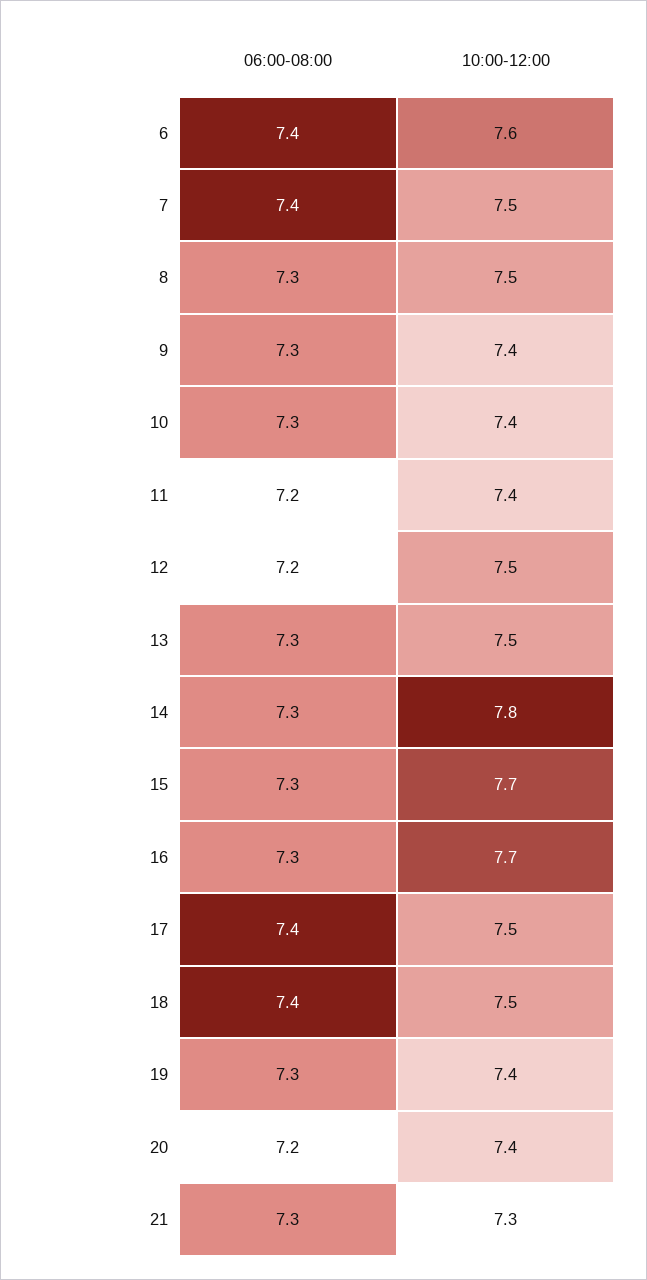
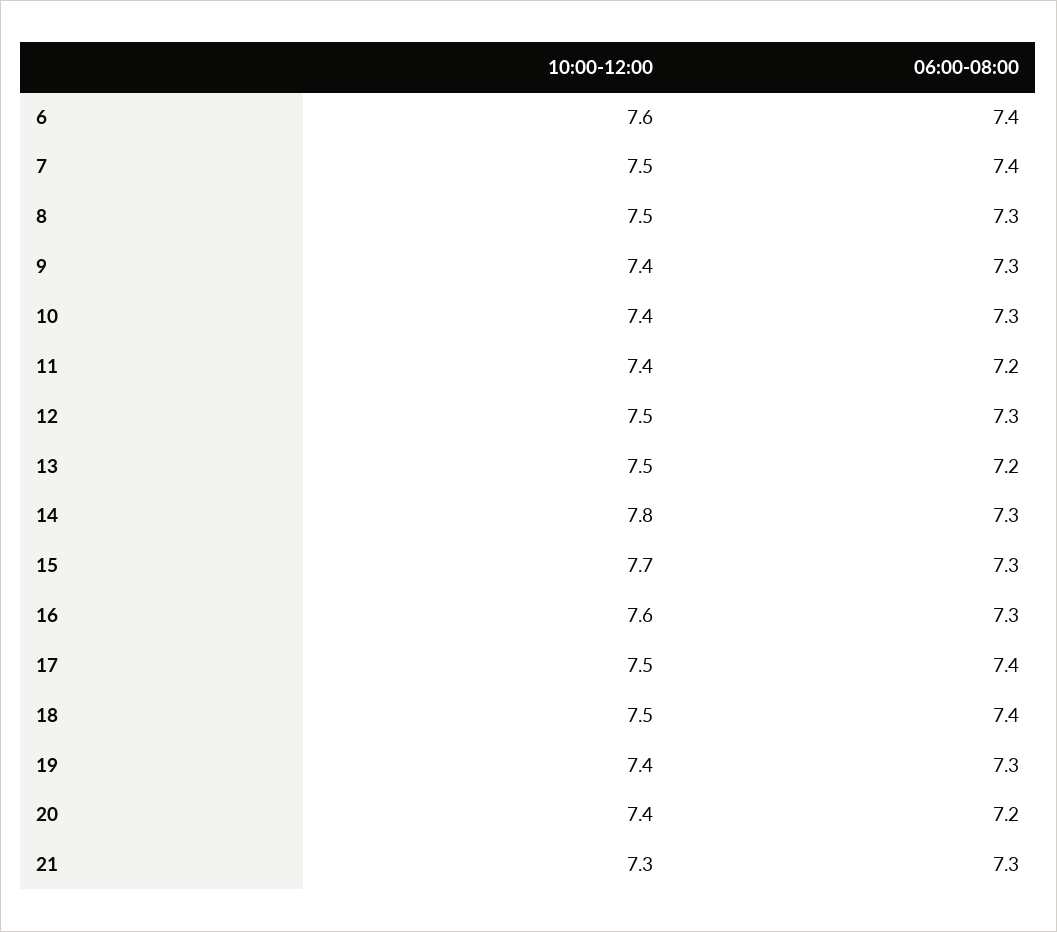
  {
    "06:00-08:00": {
      "6": 7.4,
      "7": 7.4,
      "8": 7.3,
      "9": 7.3,
      "10": 7.3,
      "11": 7.2,
-     "12": 7.2,
+     "12": 7.3,
-     "13": 7.3,
+     "13": 7.2,
      "14": 7.3,
      "15": 7.3,
      "16": 7.3,
      "17": 7.4,
      "18": 7.4,
      "19": 7.3,
      "20": 7.2,
      "21": 7.3
    },
    "10:00-12:00": {
      "6": 7.6,
      "7": 7.5,
      "8": 7.5,
      "9": 7.4,
      "10": 7.4,
      "11": 7.4,
      "12": 7.5,
      "13": 7.5,
      "14": 7.8,
      "15": 7.7,
-     "16": 7.7,
+     "16": 7.6,
      "17": 7.5,
      "18": 7.5,
      "19": 7.4,
      "20": 7.4,
      "21": 7.3
    }
  }

